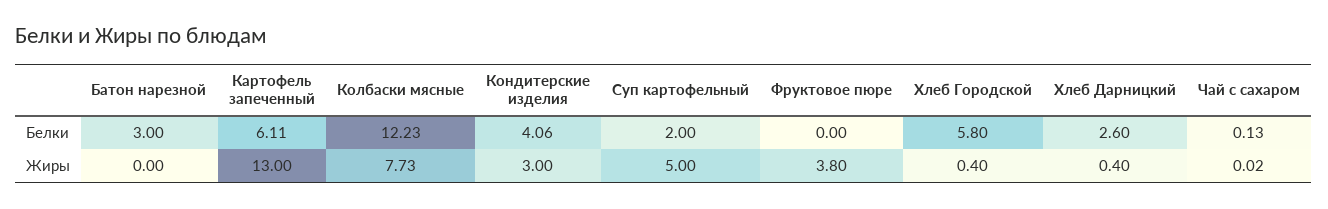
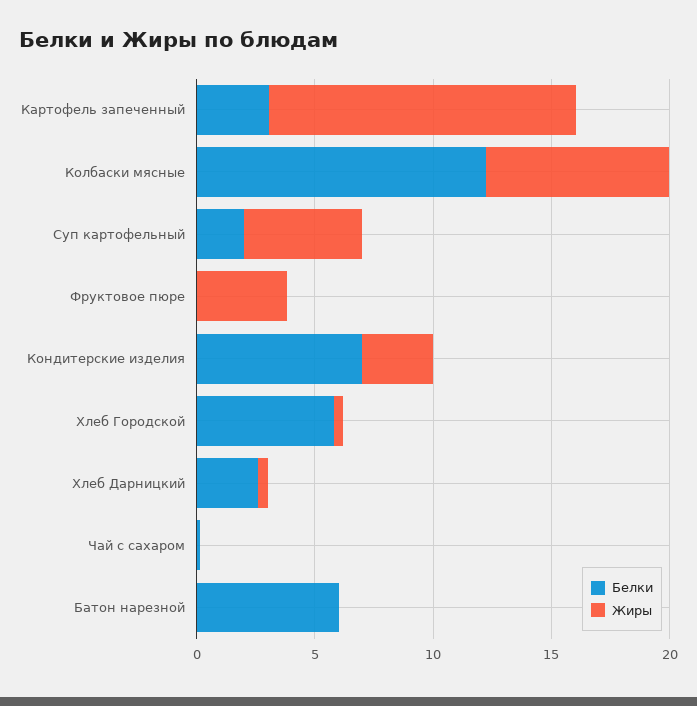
  {
    "Белки": {
-     "Батон нарезной": 3,
+     "Батон нарезной": 6,
-     "Картофель запеченный": 6.11,
+     "Картофель запеченный": 3,
      "Колбаски мясные": 12.23,
-     "Кондитерские изделия": 4.06,
+     "Кондитерские изделия": 7,
      "Суп картофельный": 2,
      "Фруктовое пюре": 0,
      "Хлеб Городской": 5.8,
      "Хлеб Дарницкий": 2.6,
      "Чай с сахаром": 0.13
    },
    "Жиры": {
      "Батон нарезной": 0,
      "Картофель запеченный": 13,
      "Колбаски мясные": 7.73,
      "Кондитерские изделия": 3,
      "Суп картофельный": 5,
      "Фруктовое пюре": 3.8,
      "Хлеб Городской": 0.4,
      "Хлеб Дарницкий": 0.4,
      "Чай с сахаром": 0.02
    }
  }

